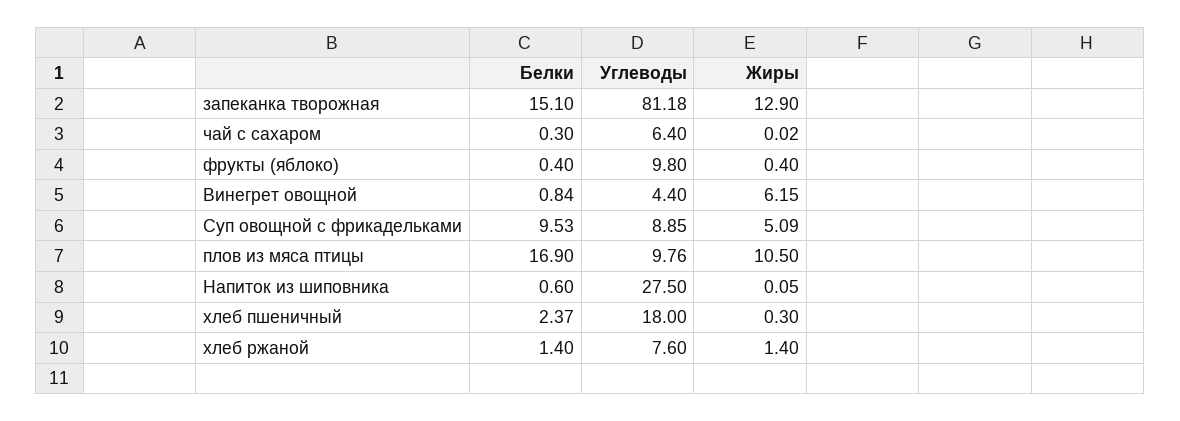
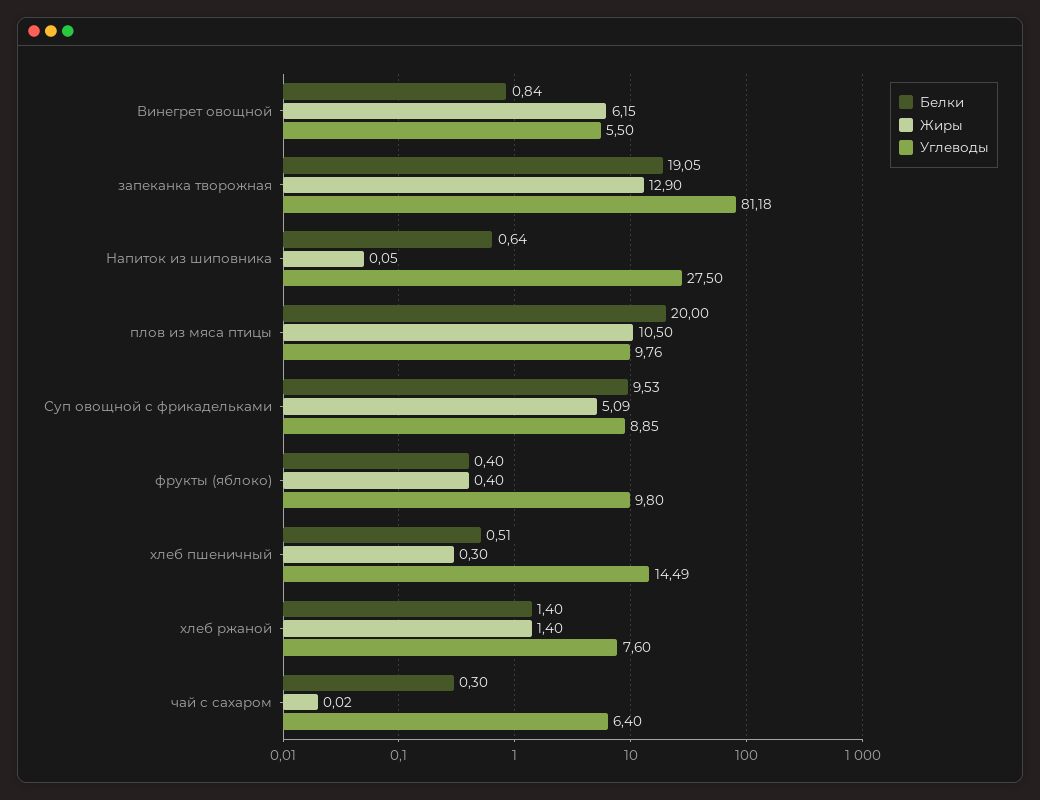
  {
    "Белки": {
-     "запеканка творожная": 15.1,
+     "запеканка творожная": 19.05,
      "чай с сахаром": 0.3,
      "фрукты (яблоко)": 0.4,
      "Винегрет овощной": 0.84,
      "Суп овощной с фрикадельками": 9.53,
-     "плов из мяса птицы": 16.9,
+     "плов из мяса птицы": 20,
-     "Напиток из шиповника": 0.6,
+     "Напиток из шиповника": 0.64,
-     "хлеб пшеничный": 2.37,
+     "хлеб пшеничный": 0.51,
      "хлеб ржаной": 1.4
    },
    "Углеводы": {
      "запеканка творожная": 81.18,
      "чай с сахаром": 6.4,
      "фрукты (яблоко)": 9.8,
-     "Винегрет овощной": 4.4,
+     "Винегрет овощной": 5.5,
      "Суп овощной с фрикадельками": 8.85,
      "плов из мяса птицы": 9.76,
      "Напиток из шиповника": 27.5,
-     "хлеб пшеничный": 18,
+     "хлеб пшеничный": 14.49,
      "хлеб ржаной": 7.6
    },
    "Жиры": {
      "запеканка творожная": 12.9,
      "чай с сахаром": 0.02,
      "фрукты (яблоко)": 0.4,
      "Винегрет овощной": 6.15,
      "Суп овощной с фрикадельками": 5.09,
      "плов из мяса птицы": 10.5,
      "Напиток из шиповника": 0.05,
      "хлеб пшеничный": 0.3,
      "хлеб ржаной": 1.4
    }
  }

